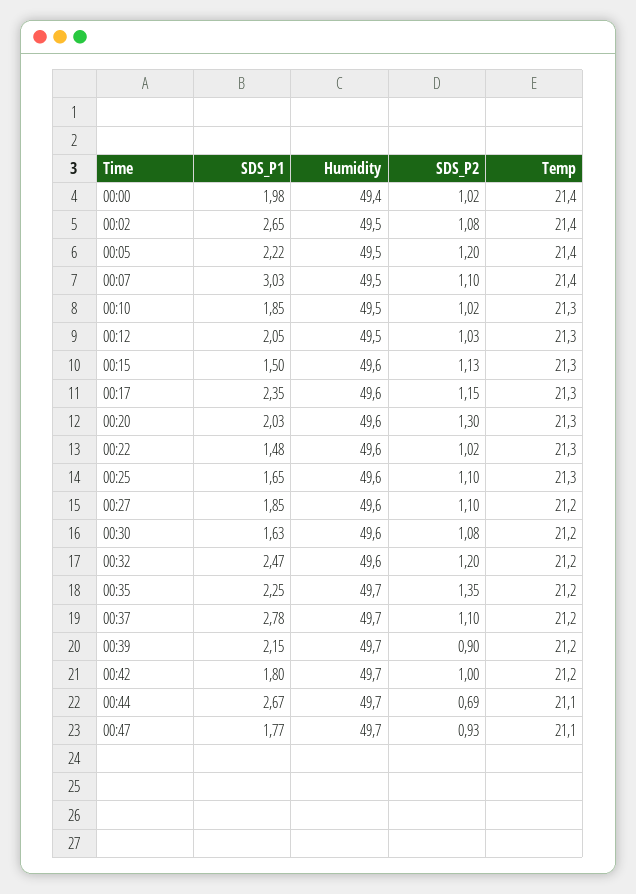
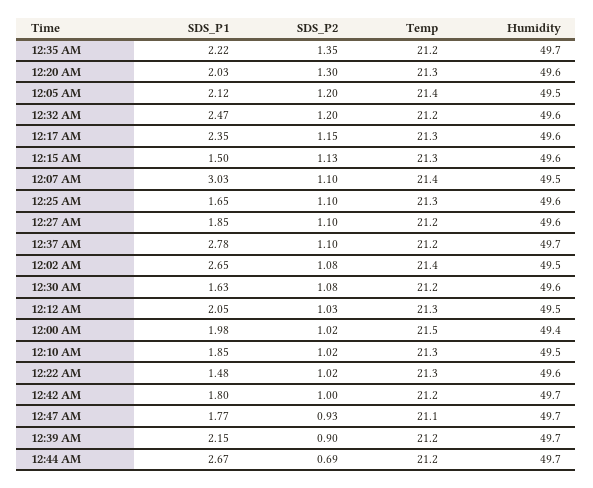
  {
    "SDS_P1": {
      "00:00": 1.98,
      "00:02": 2.65,
-     "00:05": 2.22,
+     "00:05": 2.12,
      "00:07": 3.03,
      "00:10": 1.85,
      "00:12": 2.05,
      "00:15": 1.5,
      "00:17": 2.35,
      "00:20": 2.03,
      "00:22": 1.48,
      "00:25": 1.65,
      "00:27": 1.85,
      "00:30": 1.63,
      "00:32": 2.47,
-     "00:35": 2.25,
+     "00:35": 2.22,
      "00:37": 2.78,
      "00:39": 2.15,
      "00:42": 1.8,
      "00:44": 2.67,
      "00:47": 1.77
    },
    "Humidity": {
      "00:00": 49.4,
      "00:02": 49.5,
      "00:05": 49.5,
      "00:07": 49.5,
      "00:10": 49.5,
      "00:12": 49.5,
      "00:15": 49.6,
      "00:17": 49.6,
      "00:20": 49.6,
      "00:22": 49.6,
      "00:25": 49.6,
      "00:27": 49.6,
      "00:30": 49.6,
      "00:32": 49.6,
      "00:35": 49.7,
      "00:37": 49.7,
      "00:39": 49.7,
      "00:42": 49.7,
      "00:44": 49.7,
      "00:47": 49.7
    },
    "SDS_P2": {
      "00:00": 1.02,
      "00:02": 1.08,
      "00:05": 1.2,
      "00:07": 1.1,
      "00:10": 1.02,
      "00:12": 1.03,
      "00:15": 1.13,
      "00:17": 1.15,
      "00:20": 1.3,
      "00:22": 1.02,
      "00:25": 1.1,
      "00:27": 1.1,
      "00:30": 1.08,
      "00:32": 1.2,
      "00:35": 1.35,
      "00:37": 1.1,
      "00:39": 0.9,
      "00:42": 1,
      "00:44": 0.69,
      "00:47": 0.93
    },
    "Temp": {
-     "00:00": 21.4,
+     "00:00": 21.5,
      "00:02": 21.4,
      "00:05": 21.4,
      "00:07": 21.4,
      "00:10": 21.3,
      "00:12": 21.3,
      "00:15": 21.3,
      "00:17": 21.3,
      "00:20": 21.3,
      "00:22": 21.3,
      "00:25": 21.3,
      "00:27": 21.2,
      "00:30": 21.2,
      "00:32": 21.2,
      "00:35": 21.2,
      "00:37": 21.2,
      "00:39": 21.2,
      "00:42": 21.2,
-     "00:44": 21.1,
+     "00:44": 21.2,
      "00:47": 21.1
    }
  }

